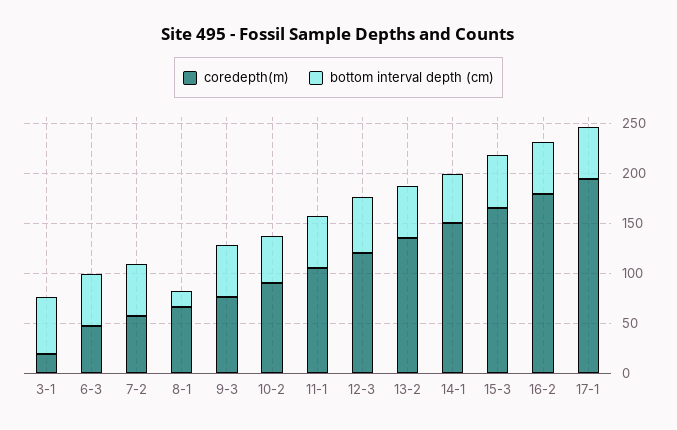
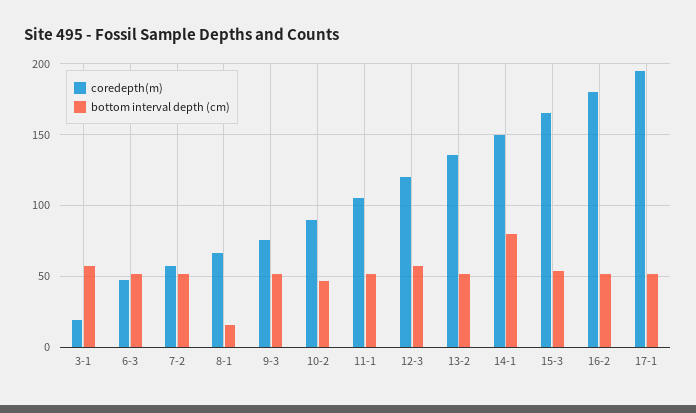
  {
    "coredepth(m)": {
      "3-1": 20,
      "6-3": 50,
      "7-2": 55,
      "8-1": 65,
      "9-3": 75,
      "10-2": 90,
      "11-1": 105,
      "12-3": 120,
      "13-2": 135,
      "14-1": 150,
      "15-3": 165,
      "16-2": 180,
      "17-1": 195
    },
    "bottom interval depth (cm)": {
      "3-1": 55,
      "6-3": 50,
      "7-2": 50,
      "8-1": 15,
      "9-3": 50,
      "10-2": 45,
      "11-1": 50,
      "12-3": 55,
      "13-2": 50,
-     "14-1": 50,
+     "14-1": 80,
      "15-3": 55,
      "16-2": 50,
      "17-1": 50
    }
  }

